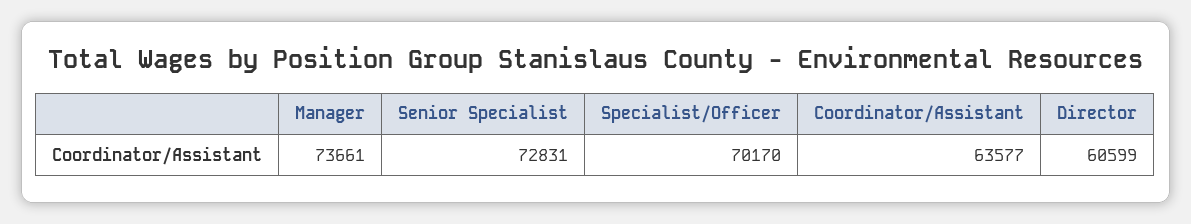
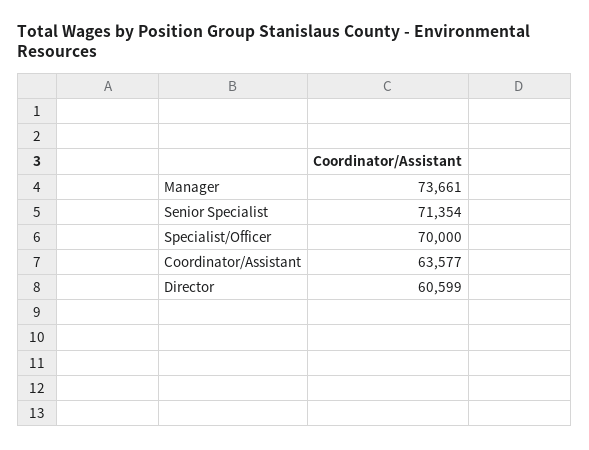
  {
    "Manager": 73661,
-   "Senior Specialist": 72831,
+   "Senior Specialist": 71354,
-   "Specialist/Officer": 70170,
+   "Specialist/Officer": 70000,
    "Coordinator/Assistant": 63577,
    "Director": 60599
  }

